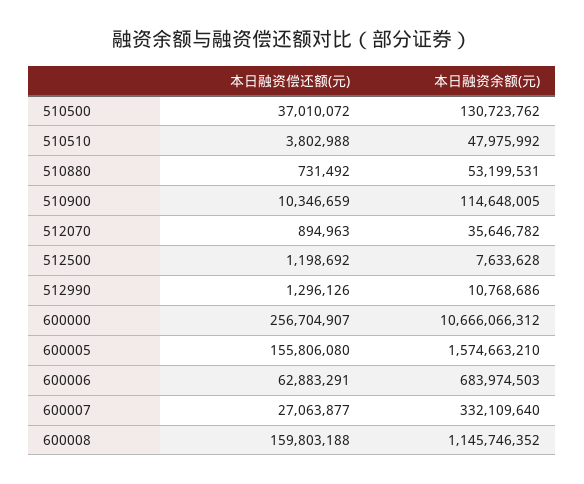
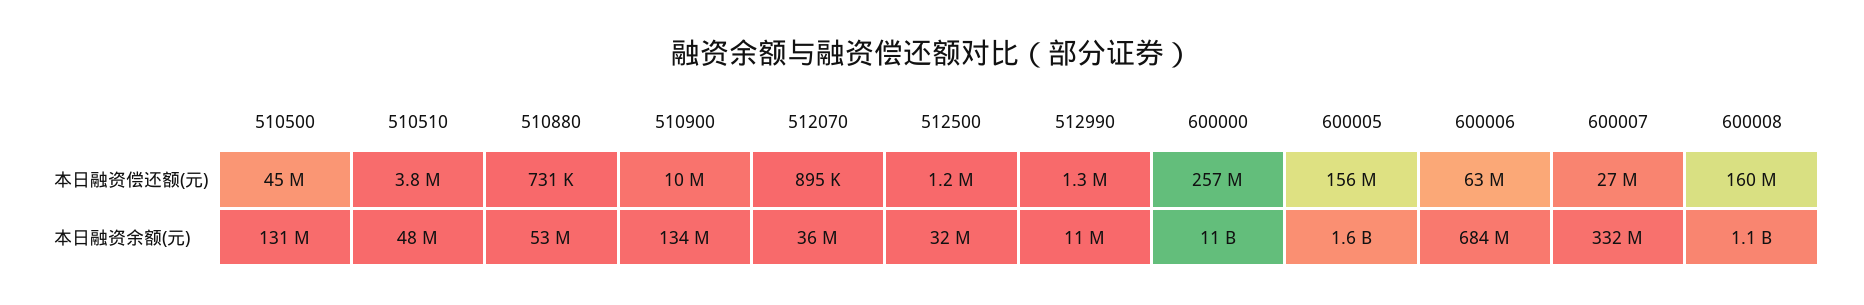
  {
    "本日融资偿还额(元)": {
-     "510500": 37010072,
+     "510500": 45000000,
      "510510": 3802988,
      "510880": 731492,
      "510900": 10346659,
      "512070": 894963,
      "512500": 1198692,
      "512990": 1296126,
      "600000": 256704907,
      "600005": 155806080,
      "600006": 62883291,
      "600007": 27063877,
      "600008": 159803188
    },
    "本日融资余额(元)": {
      "510500": 130723762,
      "510510": 47975992,
      "510880": 53199531,
-     "510900": 114648005,
+     "510900": 134000000,
      "512070": 35646782,
-     "512500": 7633628,
+     "512500": 32000000,
      "512990": 10768686,
      "600000": 10666066312,
      "600005": 1574663210,
      "600006": 683974503,
      "600007": 332109640,
      "600008": 1145746352
    }
  }

